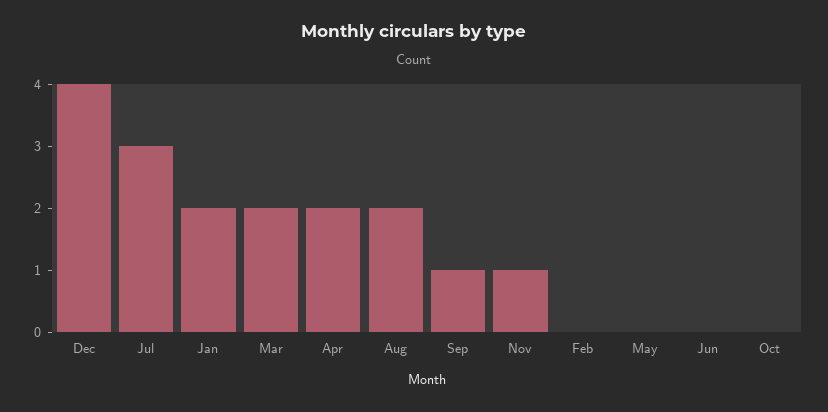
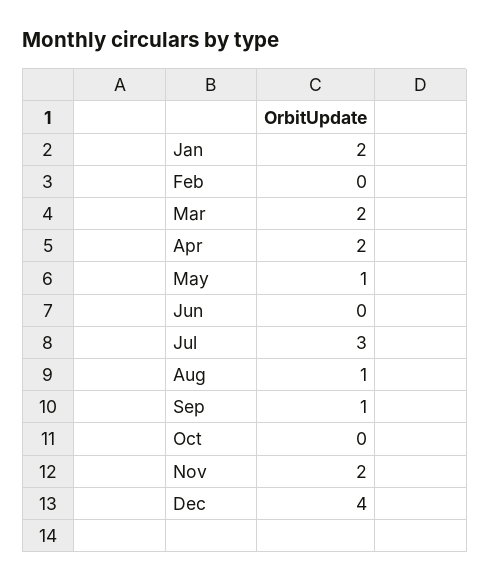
  {
    "Dec": 4,
    "Jul": 3,
    "Jan": 2,
    "Mar": 2,
    "Apr": 2,
-   "Aug": 2,
+   "Aug": 1,
    "Sep": 1,
-   "Nov": 1,
+   "Nov": 2,
    "Feb": 0,
-   "May": 0,
+   "May": 1,
    "Jun": 0,
    "Oct": 0
  }

